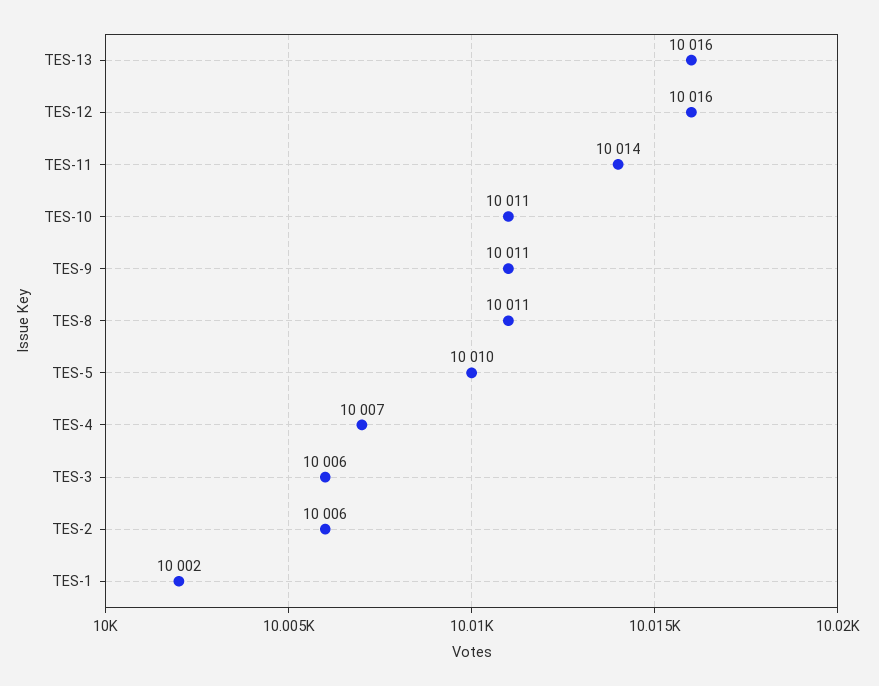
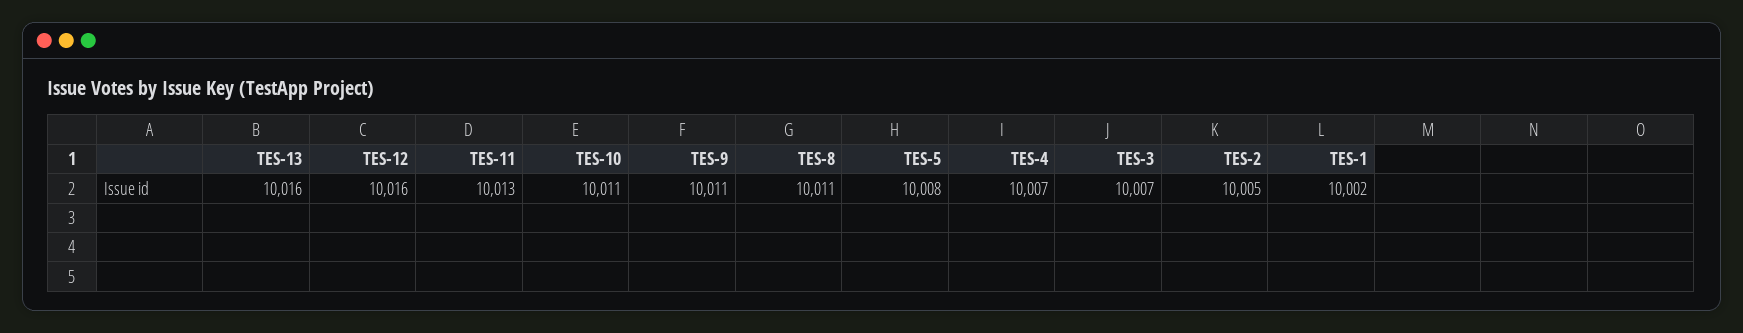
  {
    "TES-13": 10016,
    "TES-12": 10016,
-   "TES-11": 10014,
+   "TES-11": 10013,
    "TES-10": 10011,
    "TES-9": 10011,
    "TES-8": 10011,
-   "TES-5": 10010,
+   "TES-5": 10008,
    "TES-4": 10007,
-   "TES-3": 10006,
+   "TES-3": 10007,
-   "TES-2": 10006,
+   "TES-2": 10005,
    "TES-1": 10002
  }

